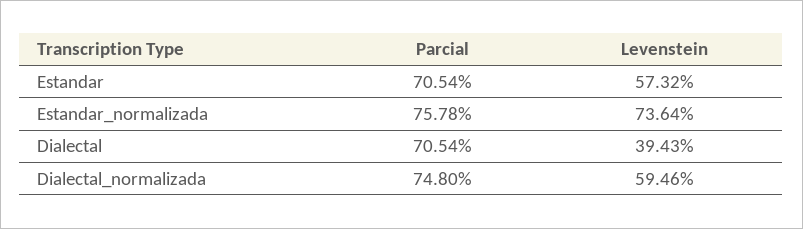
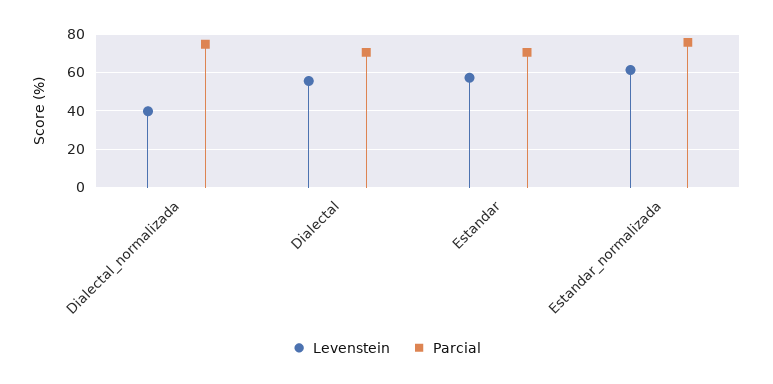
  {
    "Parcial": {
      "Estandar": 70.54,
      "Estandar_normalizada": 75.78,
      "Dialectal": 70.54,
      "Dialectal_normalizada": 74.8
    },
    "Levenstein": {
      "Estandar": 57.32,
-     "Estandar_normalizada": 73.64,
+     "Estandar_normalizada": 60,
-     "Dialectal": 39.43,
+     "Dialectal": 55,
-     "Dialectal_normalizada": 59.46
+     "Dialectal_normalizada": 40
    }
  }

